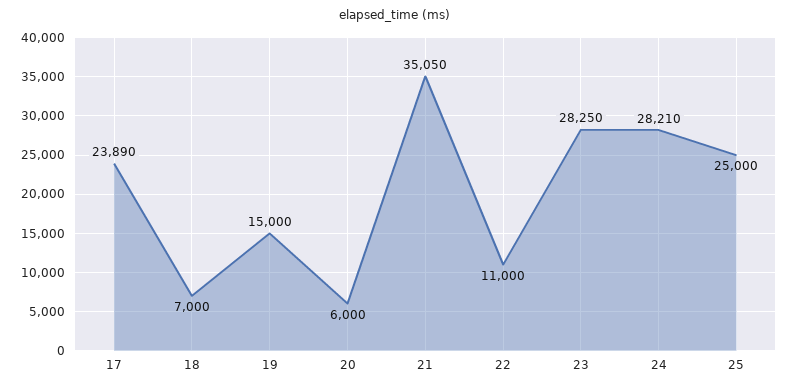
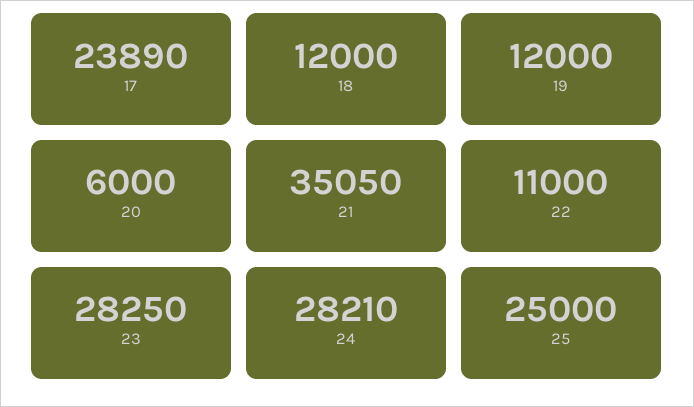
  {
    "17": 23890,
-   "18": 7000,
+   "18": 12000,
-   "19": 15000,
+   "19": 12000,
    "20": 6000,
    "21": 35050,
    "22": 11000,
    "23": 28250,
    "24": 28210,
    "25": 25000
  }

